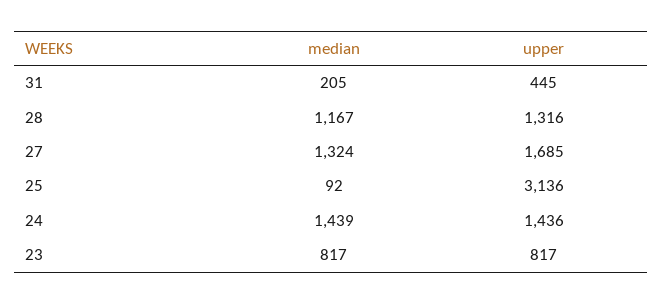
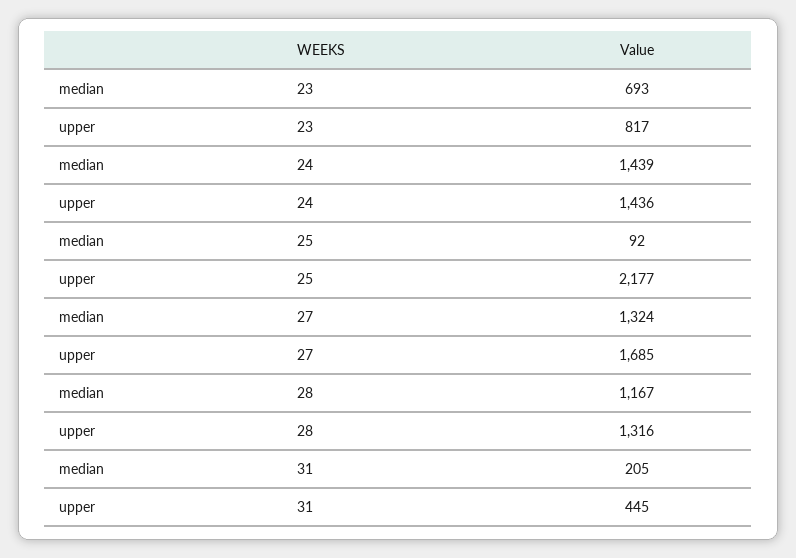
  {
    "median": {
      "31": 205,
      "28": 1167,
      "27": 1324,
      "25": 92,
      "24": 1439,
-     "23": 817
+     "23": 693
    },
    "upper": {
      "31": 445,
      "28": 1316,
      "27": 1685,
-     "25": 3136,
+     "25": 2177,
      "24": 1436,
      "23": 817
    }
  }

